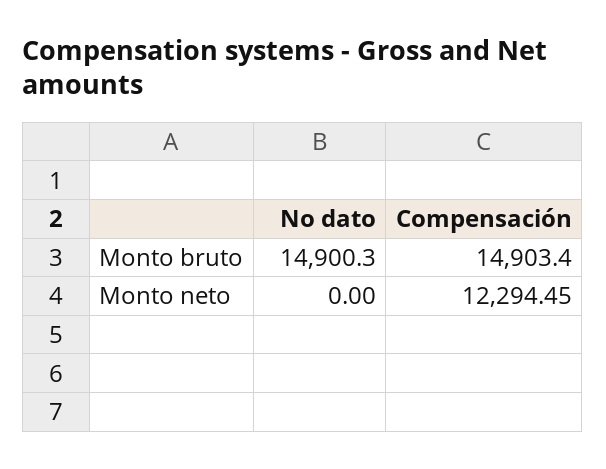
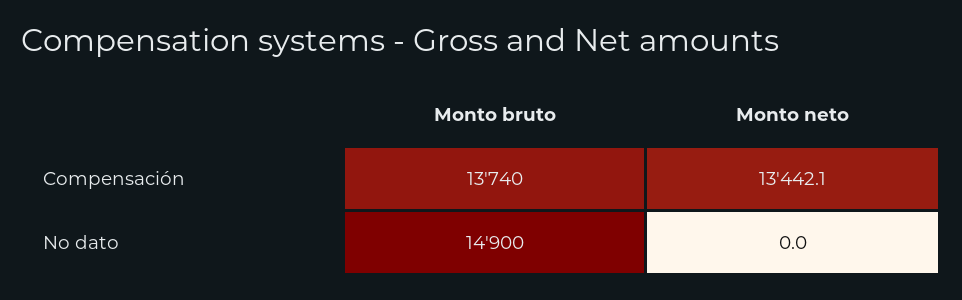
  {
    "No dato": {
      "Monto bruto": 14900.3,
      "Monto neto": 0
    },
    "Compensación": {
-     "Monto bruto": 14903.4,
+     "Monto bruto": 13740,
-     "Monto neto": 12294.45
+     "Monto neto": 13442.1
    }
  }

